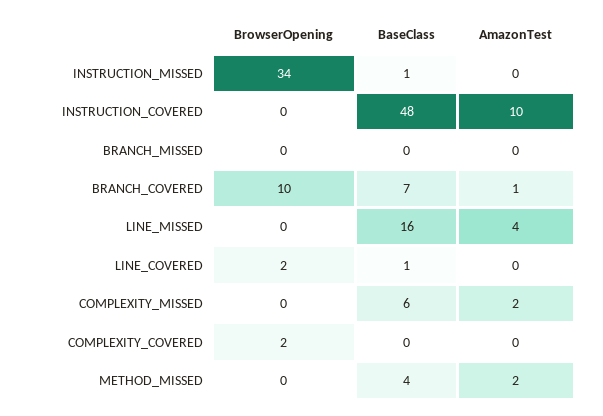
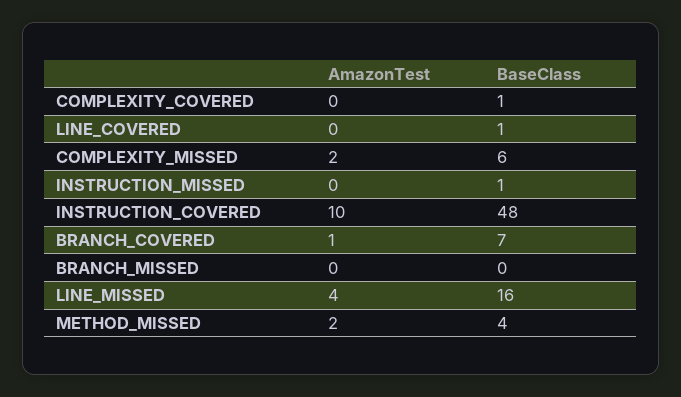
  {
-   "BrowserOpening": {
-     "INSTRUCTION_MISSED": 34,
-     "INSTRUCTION_COVERED": 0,
-     "BRANCH_MISSED": 0,
-     "BRANCH_COVERED": 10,
-     "LINE_MISSED": 0,
-     "LINE_COVERED": 2,
-     "COMPLEXITY_MISSED": 0,
-     "COMPLEXITY_COVERED": 2,
-     "METHOD_MISSED": 0
-   },
    "BaseClass": {
      "INSTRUCTION_MISSED": 1,
      "INSTRUCTION_COVERED": 48,
      "BRANCH_MISSED": 0,
      "BRANCH_COVERED": 7,
      "LINE_MISSED": 16,
      "LINE_COVERED": 1,
      "COMPLEXITY_MISSED": 6,
-     "COMPLEXITY_COVERED": 0,
+     "COMPLEXITY_COVERED": 1,
      "METHOD_MISSED": 4
    },
    "AmazonTest": {
      "INSTRUCTION_MISSED": 0,
      "INSTRUCTION_COVERED": 10,
      "BRANCH_MISSED": 0,
      "BRANCH_COVERED": 1,
      "LINE_MISSED": 4,
      "LINE_COVERED": 0,
      "COMPLEXITY_MISSED": 2,
      "COMPLEXITY_COVERED": 0,
      "METHOD_MISSED": 2
    }
  }

